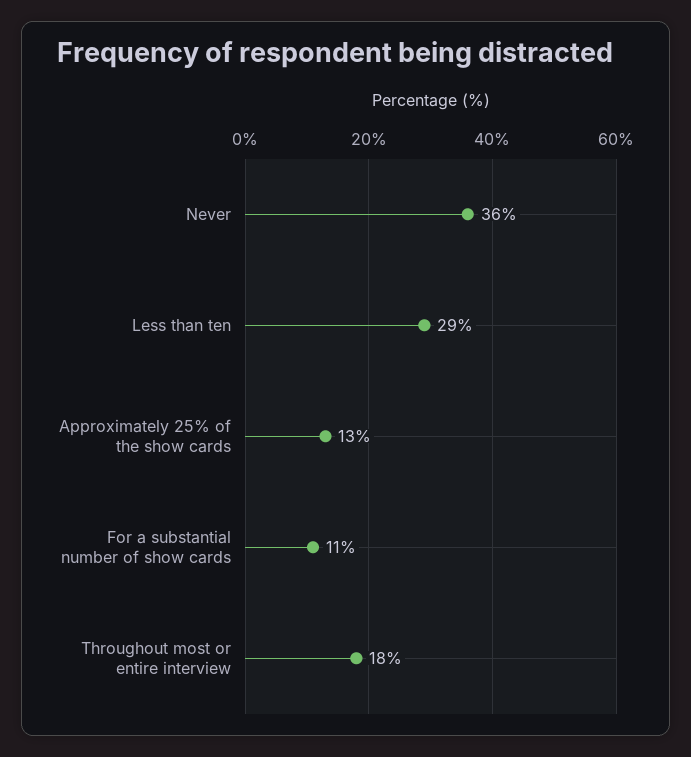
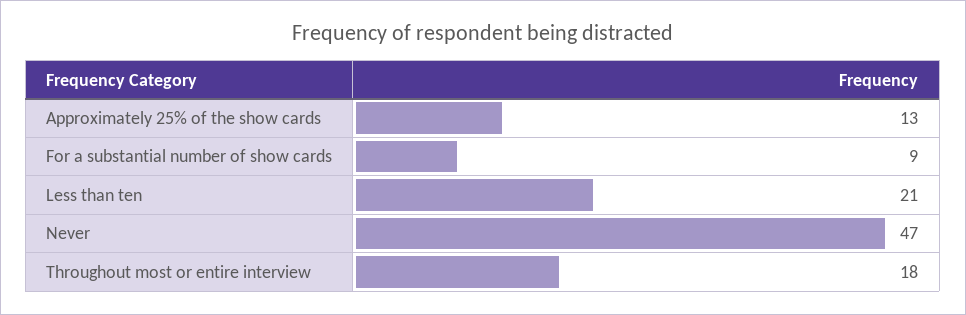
  {
-   "Never": 36,
+   "Never": 47,
-   "Less than ten": 29,
+   "Less than ten": 21,
    "Approximately 25% of the show cards": 13,
-   "For a substantial number of show cards": 11,
+   "For a substantial number of show cards": 9,
    "Throughout most or entire interview": 18
  }

